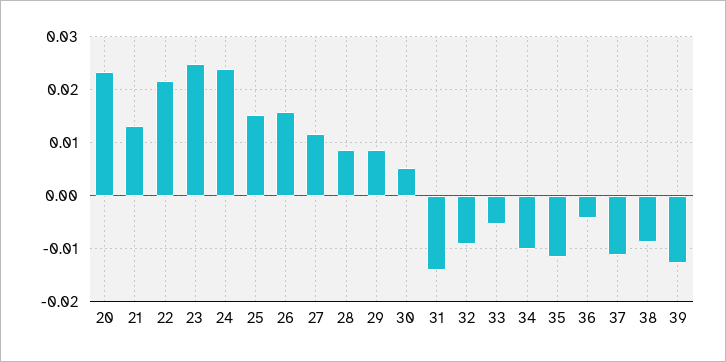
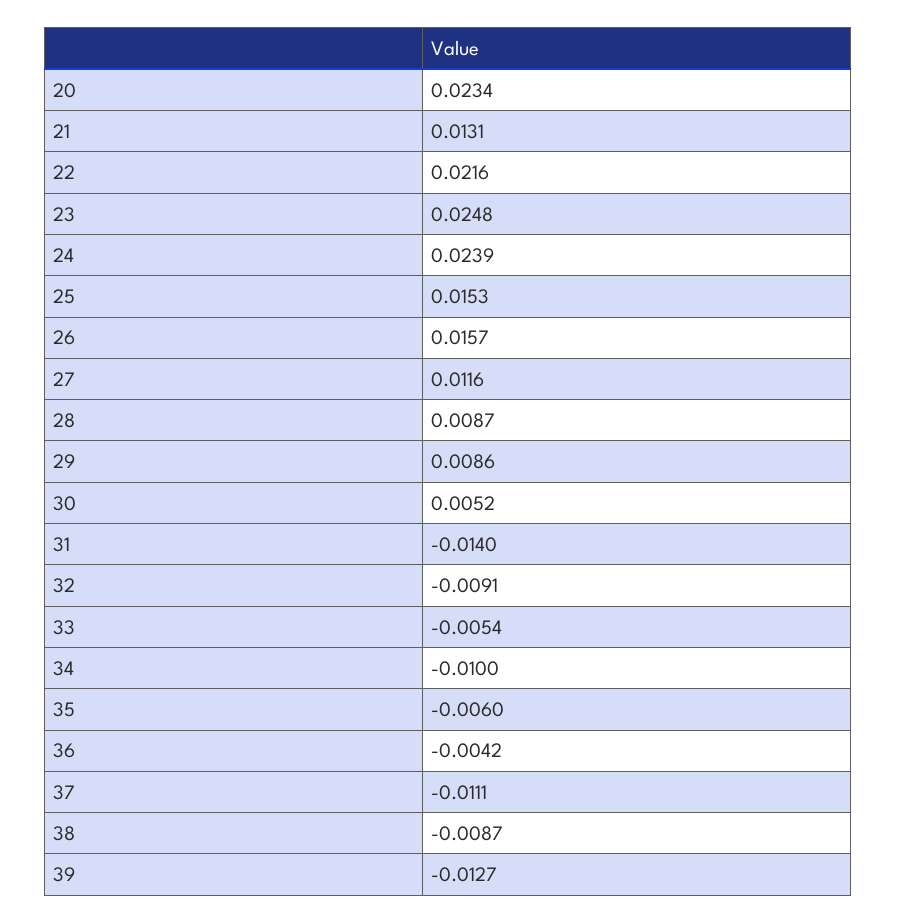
  {
    "20": 0.0234,
    "21": 0.0131,
    "22": 0.0216,
    "23": 0.0248,
    "24": 0.0239,
    "25": 0.0153,
    "26": 0.0157,
    "27": 0.0116,
    "28": 0.0087,
    "29": 0.0086,
    "30": 0.0052,
    "31": -0.014,
    "32": -0.0091,
    "33": -0.0054,
    "34": -0.01,
-   "35": -0.012,
+   "35": -0.006,
    "36": -0.0042,
    "37": -0.0111,
    "38": -0.0087,
    "39": -0.0127
  }

